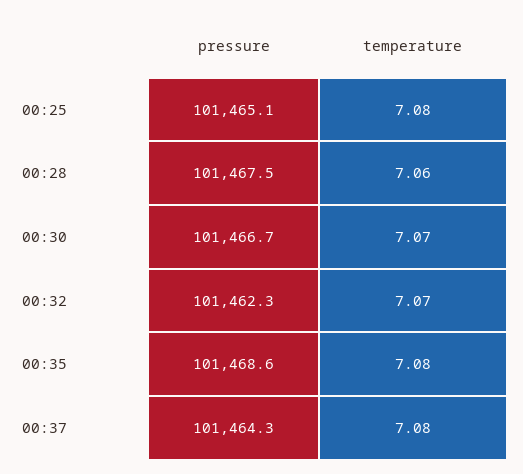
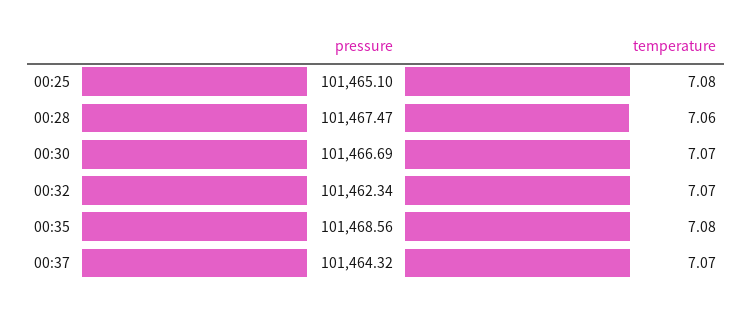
  {
    "pressure": {
      "00:25": 101465.1,
      "00:28": 101467.47,
      "00:30": 101466.69,
      "00:32": 101462.34,
      "00:35": 101468.56,
      "00:37": 101464.32
    },
    "temperature": {
      "00:25": 7.08,
      "00:28": 7.06,
      "00:30": 7.07,
      "00:32": 7.07,
      "00:35": 7.08,
-     "00:37": 7.08
+     "00:37": 7.07
    }
  }

